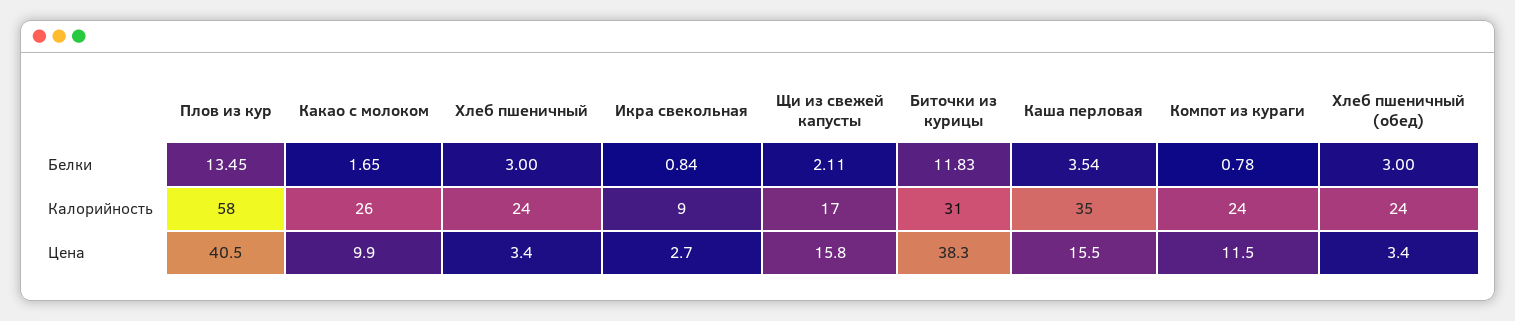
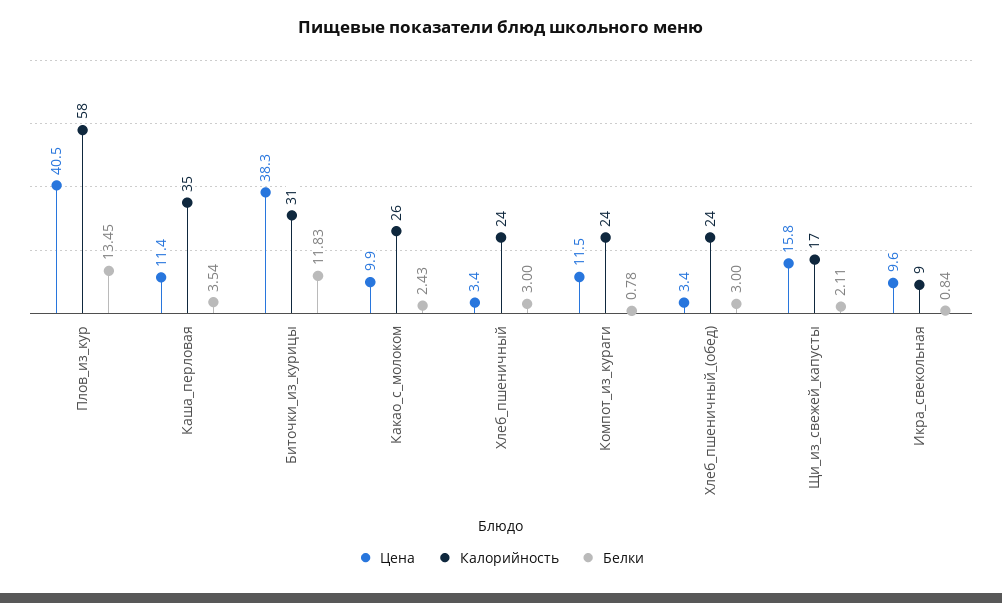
  {
    "Белки": {
      "Плов из кур": 13.45,
-     "Какао с молоком": 1.65,
+     "Какао с молоком": 2.43,
      "Хлеб пшеничный": 3,
      "Икра свекольная": 0.84,
      "Щи из свежей капусты": 2.11,
      "Биточки из курицы": 11.83,
      "Каша перловая": 3.54,
      "Компот из кураги": 0.78,
      "Хлеб пшеничный (обед)": 3
    },
    "Калорийность": {
      "Плов из кур": 58,
      "Какао с молоком": 26,
      "Хлеб пшеничный": 24,
      "Икра свекольная": 9,
      "Щи из свежей капусты": 17,
      "Биточки из курицы": 31,
      "Каша перловая": 35,
      "Компот из кураги": 24,
      "Хлеб пшеничный (обед)": 24
    },
    "Цена": {
      "Плов из кур": 40.5,
      "Какао с молоком": 9.9,
      "Хлеб пшеничный": 3.4,
-     "Икра свекольная": 2.7,
+     "Икра свекольная": 9.6,
      "Щи из свежей капусты": 15.8,
      "Биточки из курицы": 38.3,
-     "Каша перловая": 15.5,
+     "Каша перловая": 11.4,
      "Компот из кураги": 11.5,
      "Хлеб пшеничный (обед)": 3.4
    }
  }

